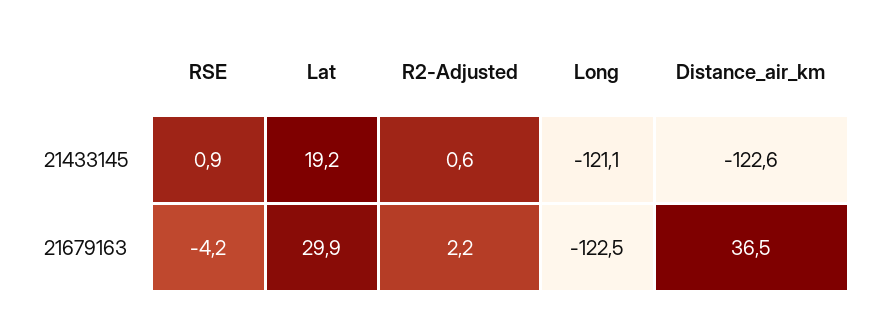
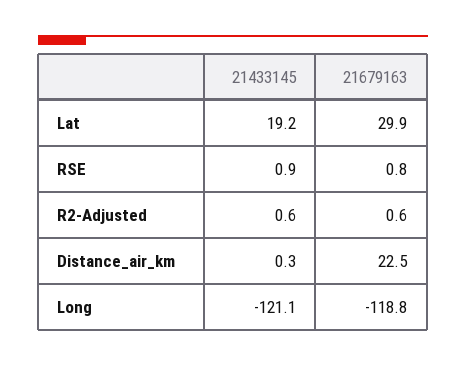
  {
    "RSE": {
      "21433145": 0.9,
-     "21679163": -4.2
+     "21679163": 0.8
    },
    "Lat": {
      "21433145": 19.2,
      "21679163": 29.9
    },
    "R2-Adjusted": {
      "21433145": 0.6,
-     "21679163": 2.2
+     "21679163": 0.6
    },
    "Long": {
      "21433145": -121.1,
-     "21679163": -122.5
+     "21679163": -118.8
    },
    "Distance_air_km": {
-     "21433145": -122.6,
+     "21433145": 0.3,
-     "21679163": 36.5
+     "21679163": 22.5
    }
  }

